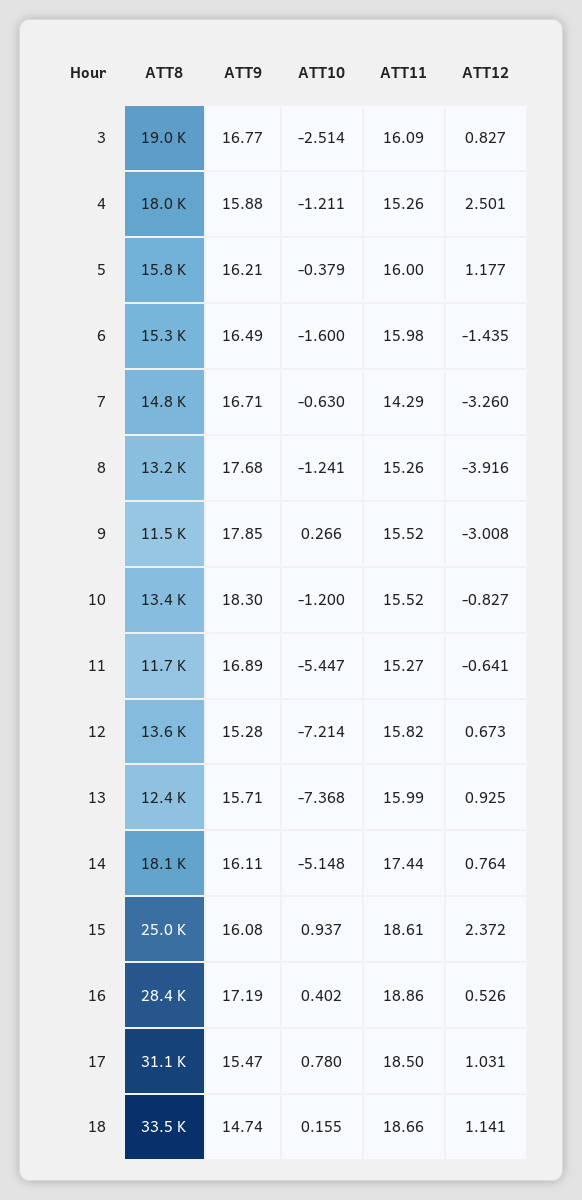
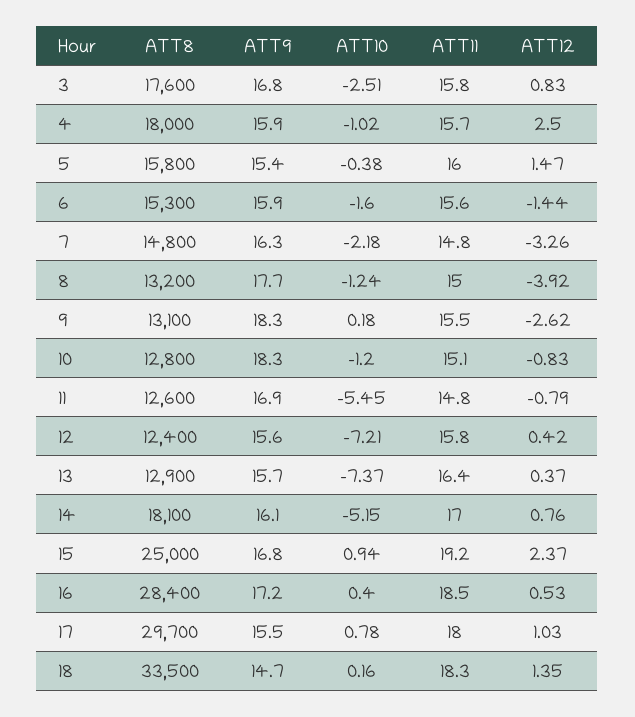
  {
    "ATT8": {
-     "3": 19000,
+     "3": 17600,
      "4": 18000,
      "5": 15800,
      "6": 15300,
      "7": 14800,
      "8": 13200,
-     "9": 11500,
+     "9": 13100,
-     "10": 13400,
+     "10": 12800,
-     "11": 11700,
+     "11": 12600,
-     "12": 13600,
+     "12": 12400,
-     "13": 12400,
+     "13": 12900,
      "14": 18100,
      "15": 25000,
      "16": 28400,
-     "17": 31100,
+     "17": 29700,
      "18": 33500
    },
    "ATT9": {
      "3": 16.77,
      "4": 15.88,
-     "5": 16.21,
+     "5": 15.4,
-     "6": 16.49,
+     "6": 15.9,
-     "7": 16.71,
+     "7": 16.3,
      "8": 17.68,
-     "9": 17.85,
+     "9": 18.3,
      "10": 18.3,
      "11": 16.89,
-     "12": 15.28,
+     "12": 15.6,
      "13": 15.71,
      "14": 16.11,
-     "15": 16.08,
+     "15": 16.8,
      "16": 17.19,
      "17": 15.47,
      "18": 14.74
    },
    "ATT10": {
      "3": -2.514,
-     "4": -1.211,
+     "4": -1.02,
      "5": -0.379,
      "6": -1.6,
-     "7": -0.63,
+     "7": -2.18,
      "8": -1.241,
-     "9": 0.266,
+     "9": 0.18,
      "10": -1.2,
      "11": -5.447,
      "12": -7.214,
      "13": -7.368,
      "14": -5.148,
      "15": 0.937,
      "16": 0.402,
      "17": 0.78,
      "18": 0.155
    },
    "ATT11": {
-     "3": 16.09,
+     "3": 15.8,
-     "4": 15.26,
+     "4": 15.7,
      "5": 16,
-     "6": 15.98,
+     "6": 15.6,
-     "7": 14.29,
+     "7": 14.8,
-     "8": 15.26,
+     "8": 15,
      "9": 15.52,
-     "10": 15.52,
+     "10": 15.1,
-     "11": 15.27,
+     "11": 14.8,
      "12": 15.82,
-     "13": 15.99,
+     "13": 16.4,
-     "14": 17.44,
+     "14": 17,
-     "15": 18.61,
+     "15": 19.2,
-     "16": 18.86,
+     "16": 18.5,
-     "17": 18.5,
+     "17": 18,
-     "18": 18.66
+     "18": 18.3
    },
    "ATT12": {
      "3": 0.827,
      "4": 2.501,
-     "5": 1.177,
+     "5": 1.47,
      "6": -1.435,
      "7": -3.26,
      "8": -3.916,
-     "9": -3.008,
+     "9": -2.62,
      "10": -0.827,
-     "11": -0.641,
+     "11": -0.79,
-     "12": 0.673,
+     "12": 0.42,
-     "13": 0.925,
+     "13": 0.37,
      "14": 0.764,
      "15": 2.372,
      "16": 0.526,
      "17": 1.031,
-     "18": 1.141
+     "18": 1.35
    }
  }

